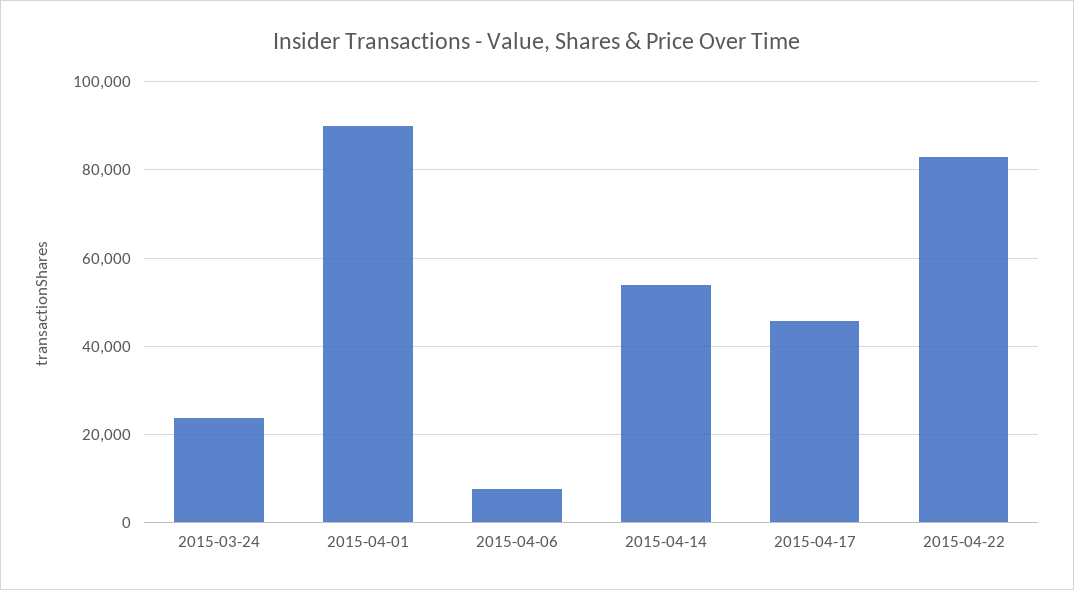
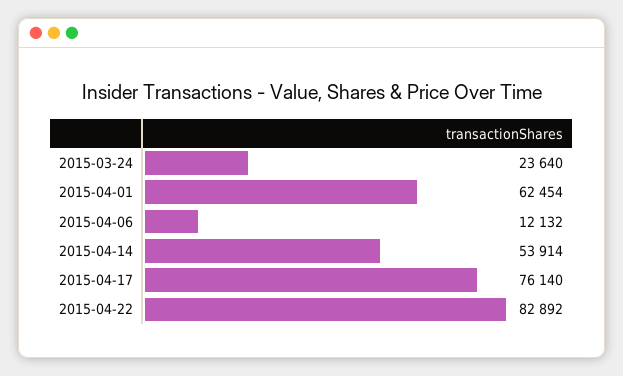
  {
    "2015-03-24": 23640,
-   "2015-04-01": 90000,
+   "2015-04-01": 62454,
-   "2015-04-06": 8000,
+   "2015-04-06": 12132,
    "2015-04-14": 53914,
-   "2015-04-17": 46000,
+   "2015-04-17": 76140,
    "2015-04-22": 82892
  }

